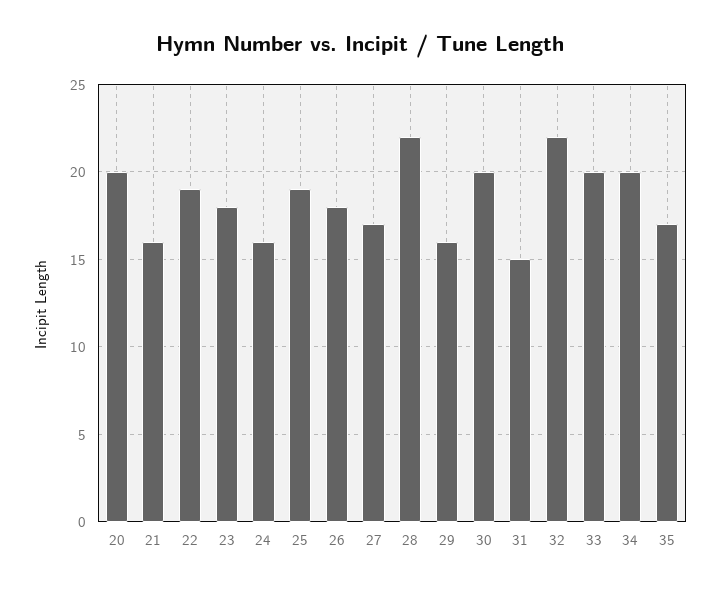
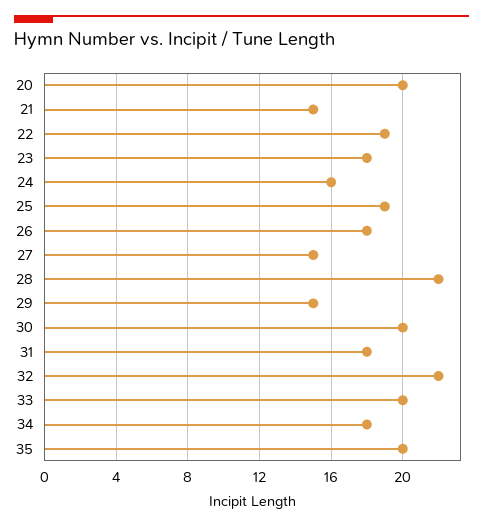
  {
    "20": 20,
-   "21": 16,
+   "21": 15,
    "22": 19,
    "23": 18,
    "24": 16,
    "25": 19,
    "26": 18,
-   "27": 17,
+   "27": 15,
    "28": 22,
-   "29": 16,
+   "29": 15,
    "30": 20,
-   "31": 15,
+   "31": 18,
    "32": 22,
    "33": 20,
-   "34": 20,
+   "34": 18,
-   "35": 17
+   "35": 20
  }

